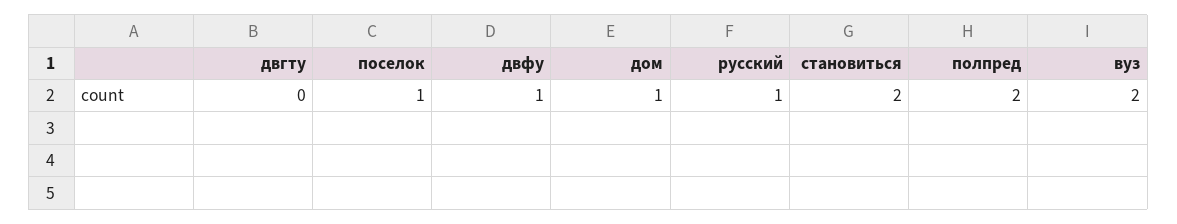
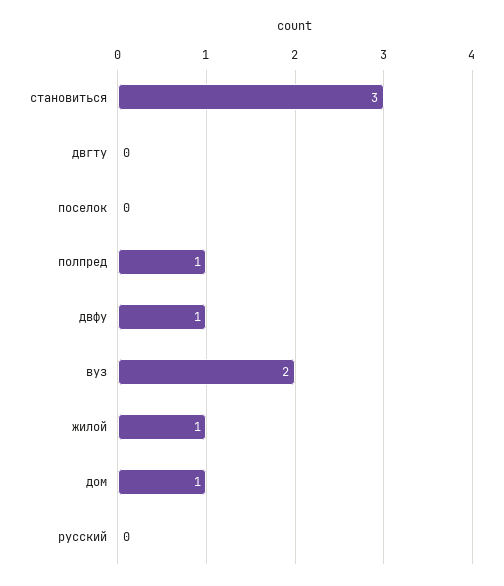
  {
    "двгту": 0,
-   "поселок": 1,
+   "поселок": 0,
    "двфу": 1,
    "дом": 1,
-   "русский": 1,
+   "русский": 0,
-   "становиться": 2,
+   "становиться": 3,
-   "полпред": 2,
+   "полпред": 1,
-   "вуз": 2
+   "вуз": 2,
+   "жилой": 1
  }

